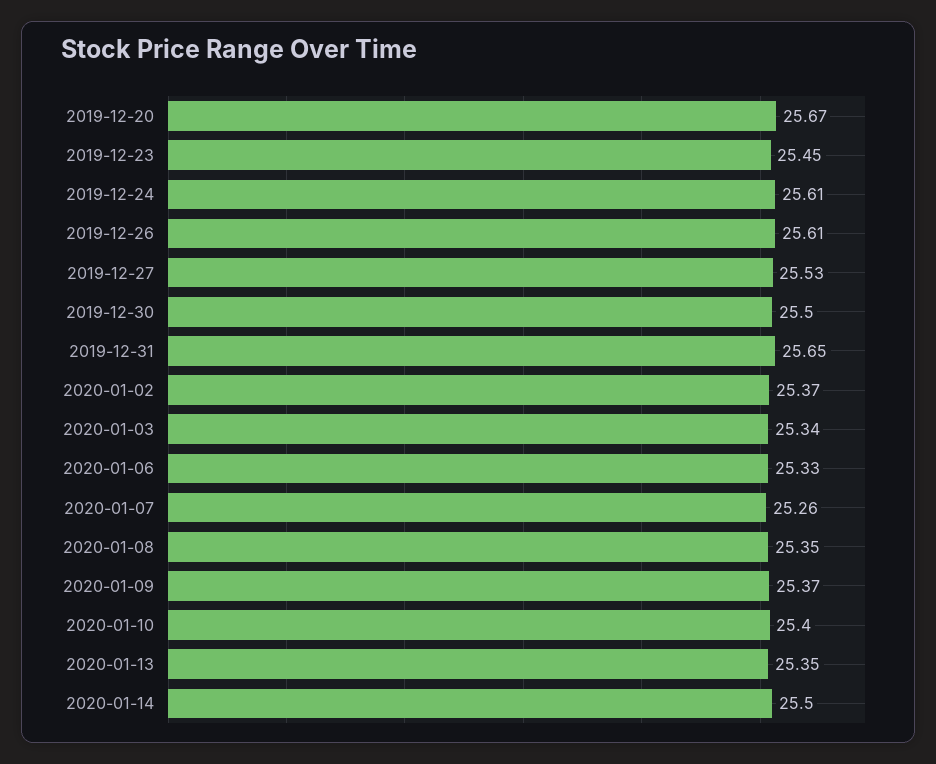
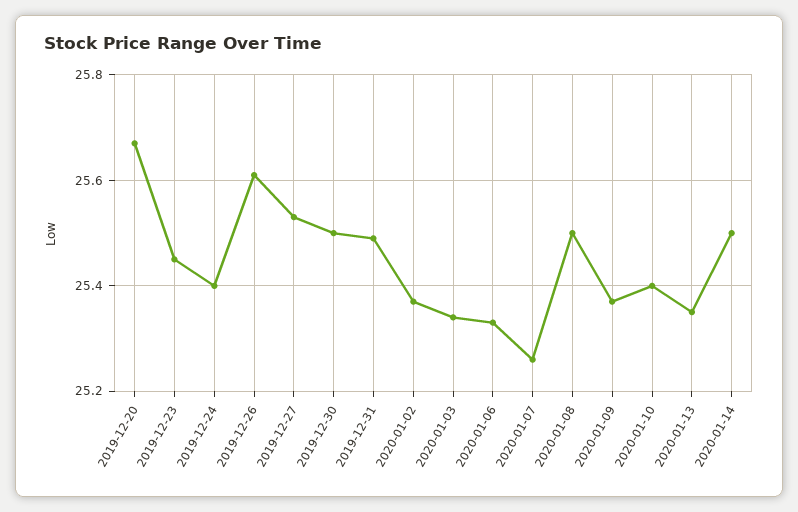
  {
    "2019-12-20": 25.67,
    "2019-12-23": 25.45,
-   "2019-12-24": 25.61,
+   "2019-12-24": 25.4,
    "2019-12-26": 25.61,
    "2019-12-27": 25.53,
    "2019-12-30": 25.5,
-   "2019-12-31": 25.65,
+   "2019-12-31": 25.5,
    "2020-01-02": 25.37,
    "2020-01-03": 25.34,
    "2020-01-06": 25.33,
    "2020-01-07": 25.26,
-   "2020-01-08": 25.35,
+   "2020-01-08": 25.5,
    "2020-01-09": 25.37,
    "2020-01-10": 25.4,
    "2020-01-13": 25.35,
    "2020-01-14": 25.5
  }

